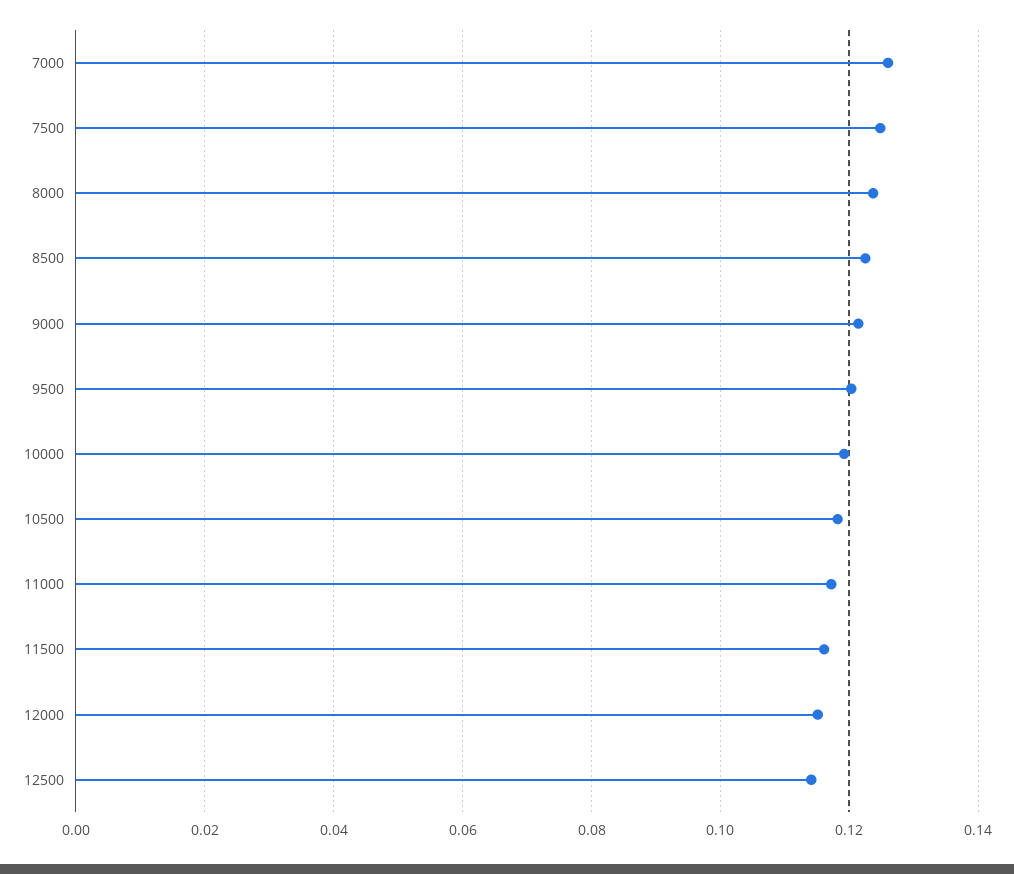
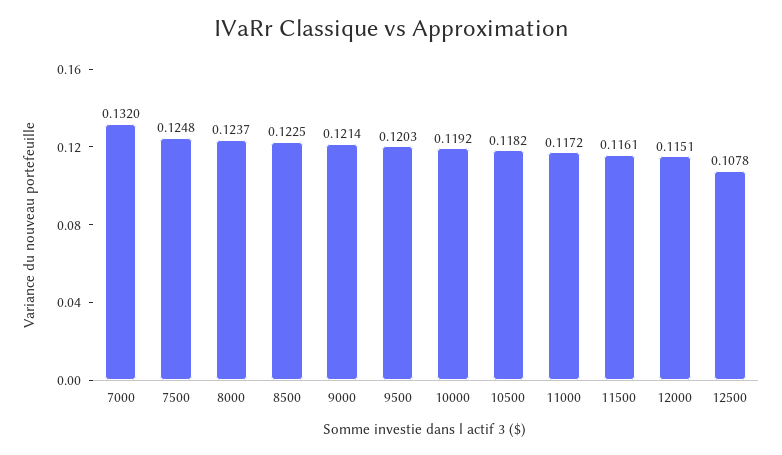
  {
-   "7000": 0.126,
+   "7000": 0.132,
    "7500": 0.1248,
    "8000": 0.1237,
    "8500": 0.1225,
    "9000": 0.1214,
    "9500": 0.1203,
    "10000": 0.1192,
    "10500": 0.1182,
    "11000": 0.1172,
    "11500": 0.1161,
    "12000": 0.1151,
-   "12500": 0.114
+   "12500": 0.1078
  }

